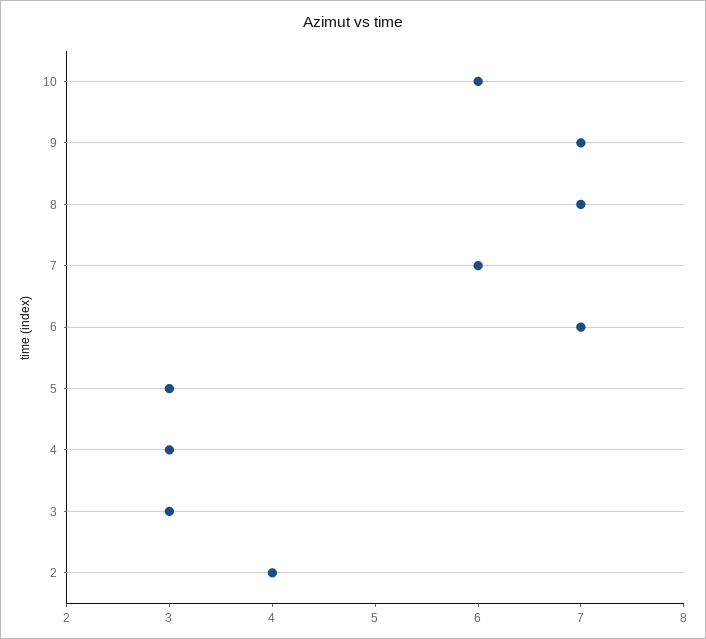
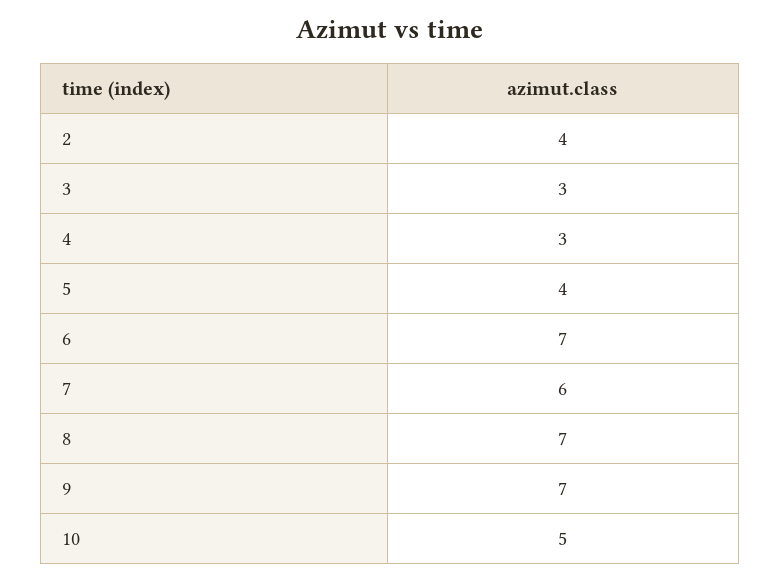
  {
-   "10": 6,
+   "10": 5,
    "9": 7,
    "8": 7,
    "7": 6,
    "6": 7,
-   "5": 3,
+   "5": 4,
    "4": 3,
    "3": 3,
    "2": 4
  }

